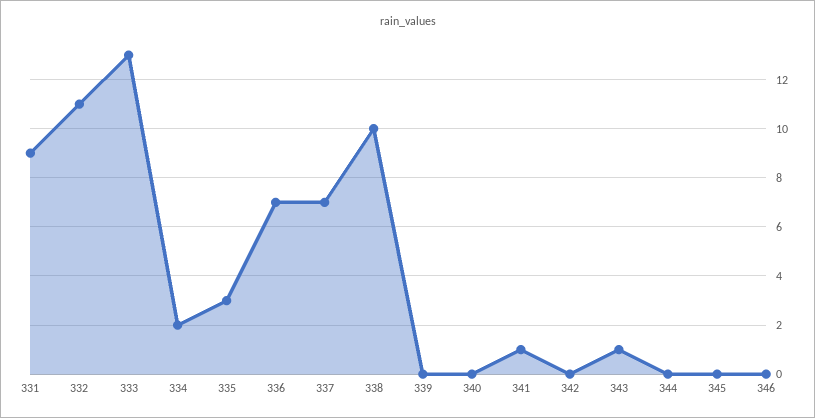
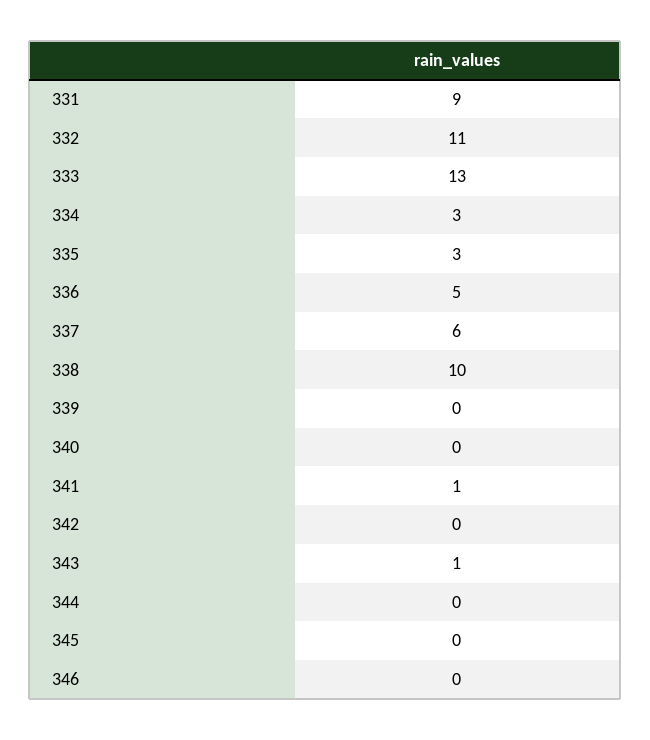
  {
    "331": 9,
    "332": 11,
    "333": 13,
-   "334": 2,
+   "334": 3,
    "335": 3,
-   "336": 7,
+   "336": 5,
-   "337": 7,
+   "337": 6,
    "338": 10,
    "339": 0,
    "340": 0,
    "341": 1,
    "342": 0,
    "343": 1,
    "344": 0,
    "345": 0,
    "346": 0
  }

